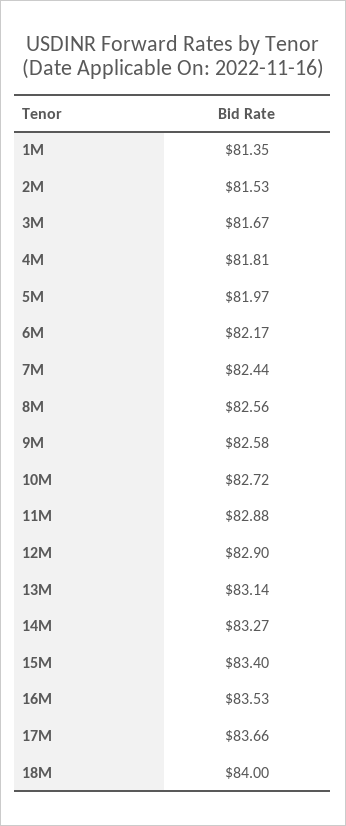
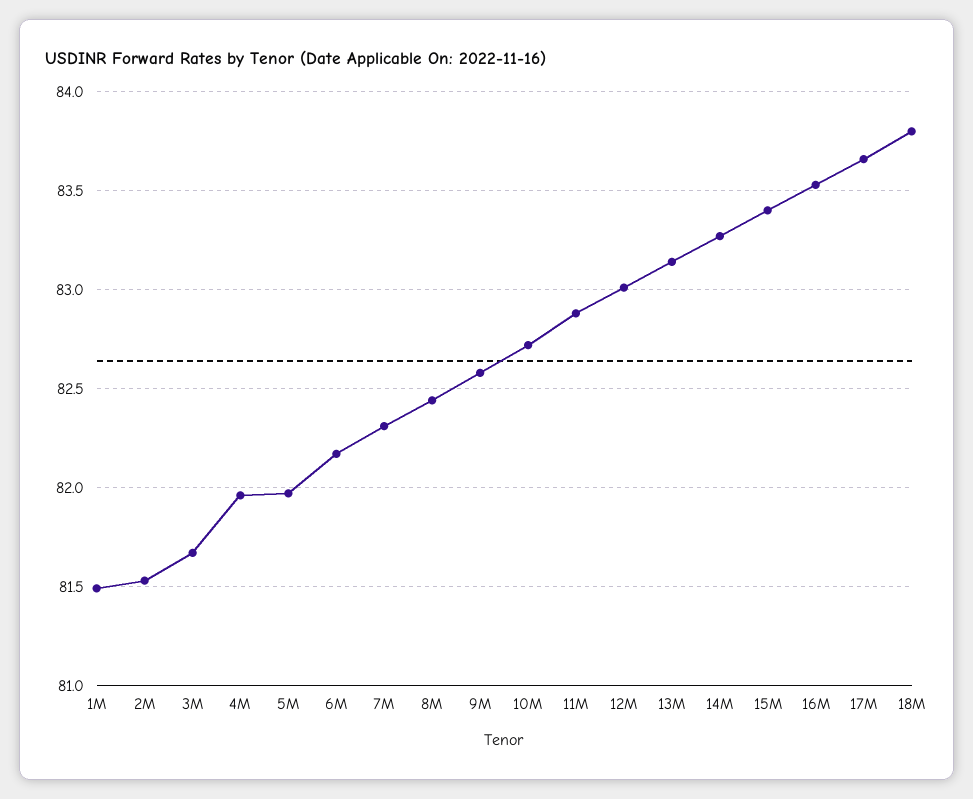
  {
-   "1M": 81.35,
+   "1M": 81.5,
    "2M": 81.53,
    "3M": 81.67,
-   "4M": 81.81,
+   "4M": 81.95,
    "5M": 81.97,
    "6M": 82.17,
-   "7M": 82.44,
+   "7M": 82.3,
-   "8M": 82.56,
+   "8M": 82.45,
    "9M": 82.58,
    "10M": 82.72,
    "11M": 82.88,
-   "12M": 82.9,
+   "12M": 83,
    "13M": 83.14,
    "14M": 83.27,
    "15M": 83.4,
    "16M": 83.53,
    "17M": 83.66,
-   "18M": 84
+   "18M": 83.8
  }

